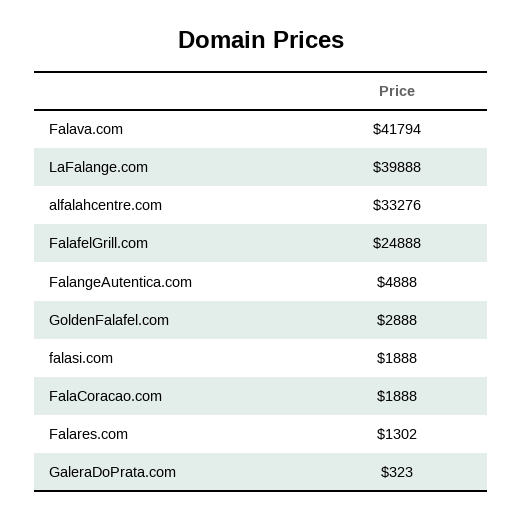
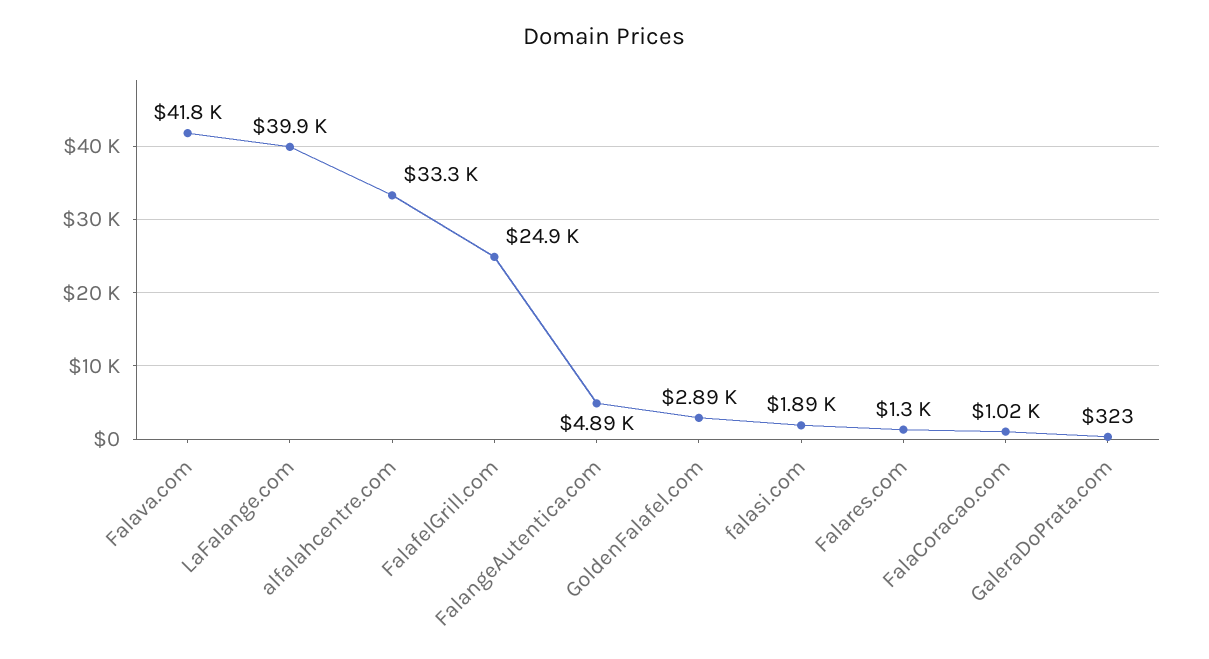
  {
    "Falava.com": 41794,
    "LaFalange.com": 39888,
    "alfalahcentre.com": 33276,
    "FalafelGrill.com": 24888,
    "FalangeAutentica.com": 4888,
    "GoldenFalafel.com": 2888,
    "falasi.com": 1888,
-   "FalaCoracao.com": 1888,
+   "FalaCoracao.com": 1020,
    "Falares.com": 1302,
    "GaleraDoPrata.com": 323
  }

